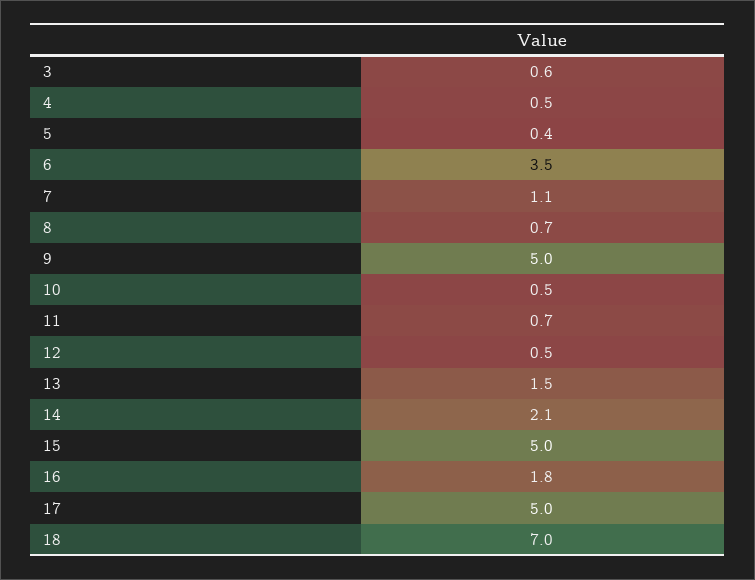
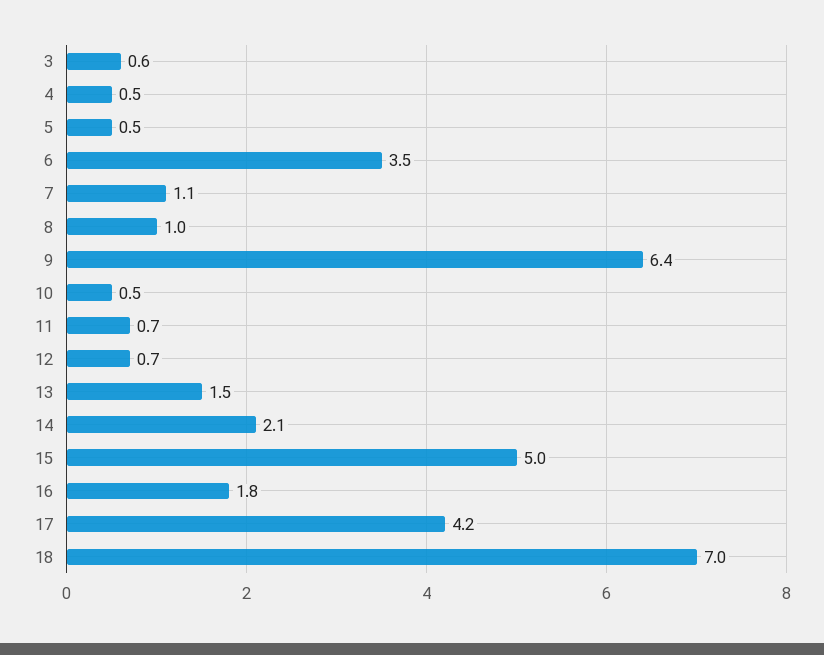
  {
    "3": 0.6,
    "4": 0.5,
-   "5": 0.4,
+   "5": 0.5,
    "6": 3.5,
    "7": 1.1,
-   "8": 0.7,
+   "8": 1,
-   "9": 5,
+   "9": 6.4,
    "10": 0.5,
    "11": 0.7,
-   "12": 0.5,
+   "12": 0.7,
    "13": 1.5,
    "14": 2.1,
    "15": 5,
    "16": 1.8,
-   "17": 5,
+   "17": 4.2,
    "18": 7
  }

